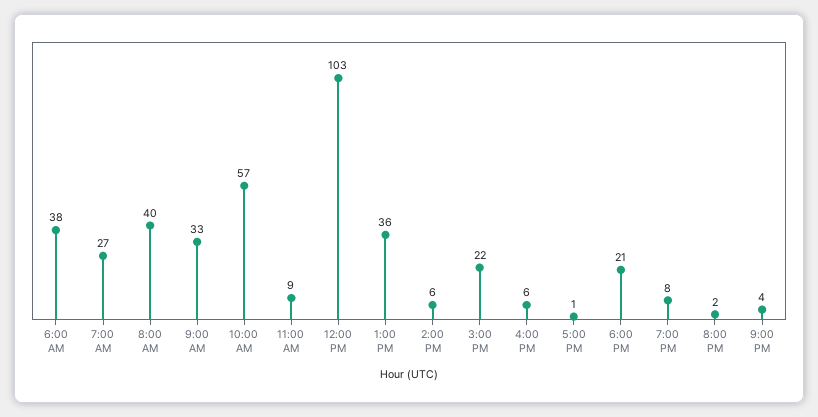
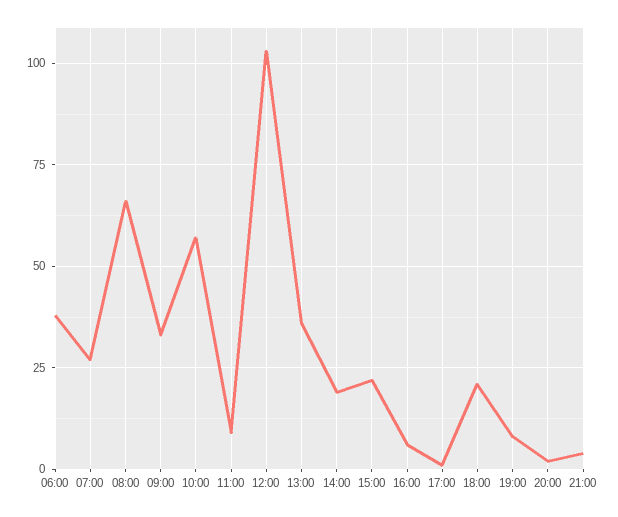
  {
    "6:00 AM": 38,
    "7:00 AM": 27,
-   "8:00 AM": 40,
+   "8:00 AM": 65,
    "9:00 AM": 33,
    "10:00 AM": 57,
    "11:00 AM": 9,
    "12:00 PM": 103,
    "1:00 PM": 36,
-   "2:00 PM": 6,
+   "2:00 PM": 20,
    "3:00 PM": 22,
    "4:00 PM": 6,
    "5:00 PM": 1,
    "6:00 PM": 21,
    "7:00 PM": 8,
    "8:00 PM": 2,
    "9:00 PM": 4
  }

